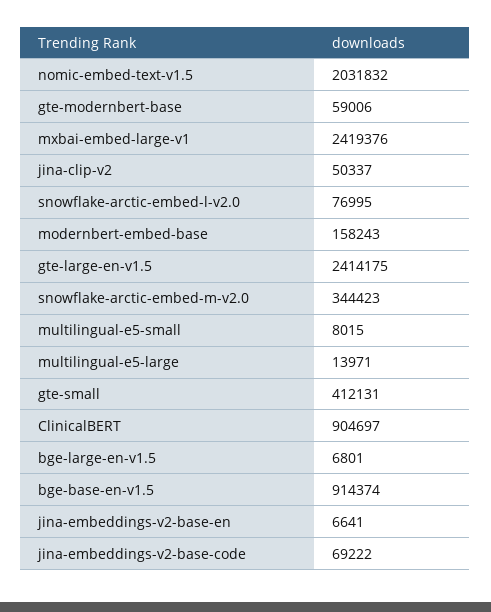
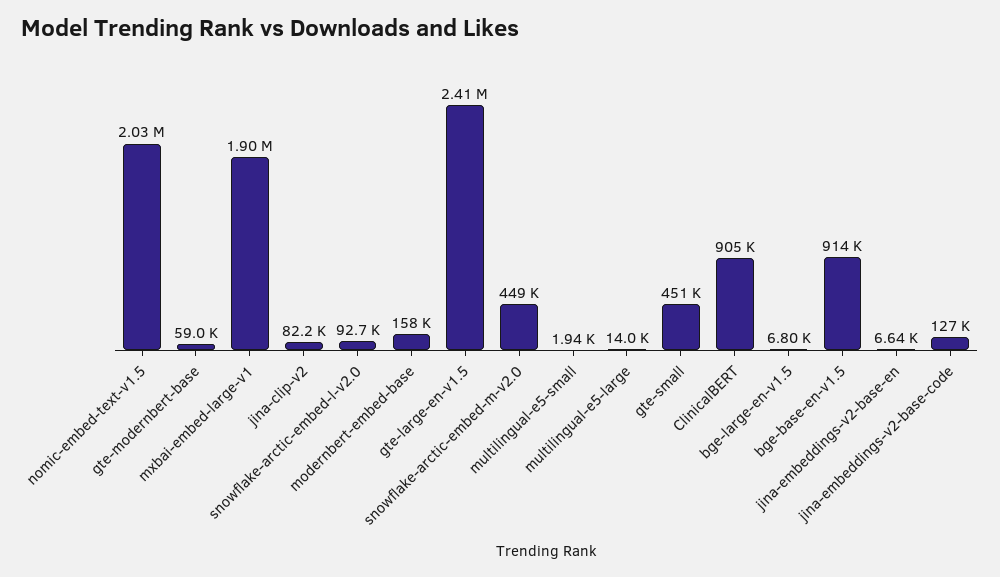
  {
    "nomic-embed-text-v1.5": 2031832,
    "gte-modernbert-base": 59006,
-   "mxbai-embed-large-v1": 2419376,
+   "mxbai-embed-large-v1": 1900000,
-   "jina-clip-v2": 50337,
+   "jina-clip-v2": 82200,
-   "snowflake-arctic-embed-l-v2.0": 76995,
+   "snowflake-arctic-embed-l-v2.0": 92700,
    "modernbert-embed-base": 158243,
    "gte-large-en-v1.5": 2414175,
-   "snowflake-arctic-embed-m-v2.0": 344423,
+   "snowflake-arctic-embed-m-v2.0": 449000,
-   "multilingual-e5-small": 8015,
+   "multilingual-e5-small": 1940,
    "multilingual-e5-large": 13971,
-   "gte-small": 412131,
+   "gte-small": 451000,
    "ClinicalBERT": 904697,
    "bge-large-en-v1.5": 6801,
    "bge-base-en-v1.5": 914374,
    "jina-embeddings-v2-base-en": 6641,
-   "jina-embeddings-v2-base-code": 69222
+   "jina-embeddings-v2-base-code": 127000
  }

